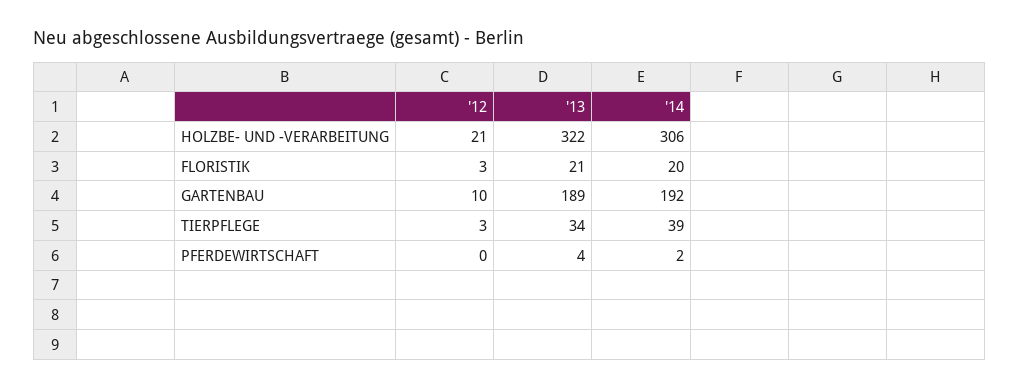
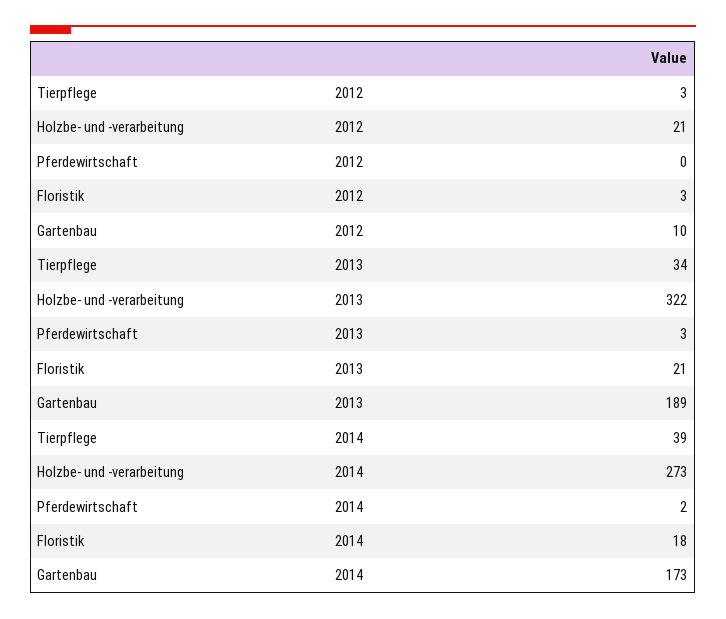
  {
    "'12": {
      "HOLZBE- UND -VERARBEITUNG": 21,
      "FLORISTIK": 3,
      "GARTENBAU": 10,
      "TIERPFLEGE": 3,
      "PFERDEWIRTSCHAFT": 0
    },
    "'13": {
      "HOLZBE- UND -VERARBEITUNG": 322,
      "FLORISTIK": 21,
      "GARTENBAU": 189,
      "TIERPFLEGE": 34,
-     "PFERDEWIRTSCHAFT": 4
+     "PFERDEWIRTSCHAFT": 3
    },
    "'14": {
-     "HOLZBE- UND -VERARBEITUNG": 306,
+     "HOLZBE- UND -VERARBEITUNG": 273,
-     "FLORISTIK": 20,
+     "FLORISTIK": 18,
-     "GARTENBAU": 192,
+     "GARTENBAU": 173,
      "TIERPFLEGE": 39,
      "PFERDEWIRTSCHAFT": 2
    }
  }

